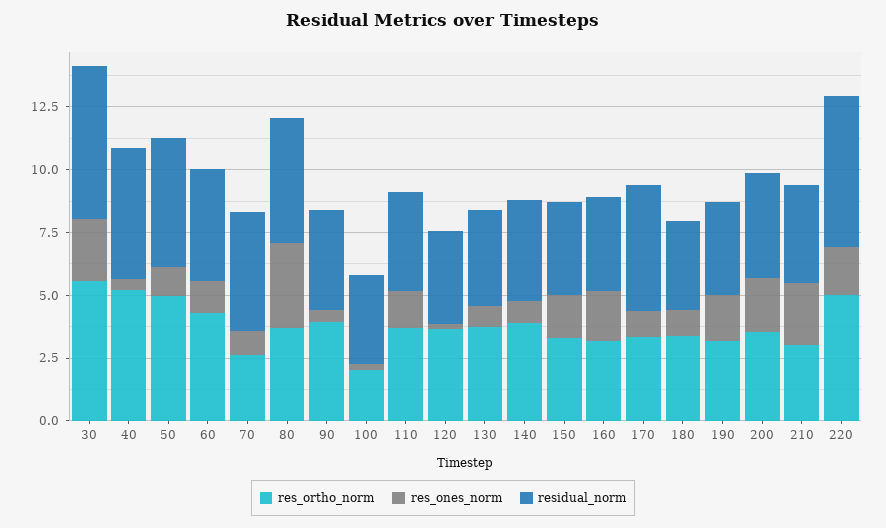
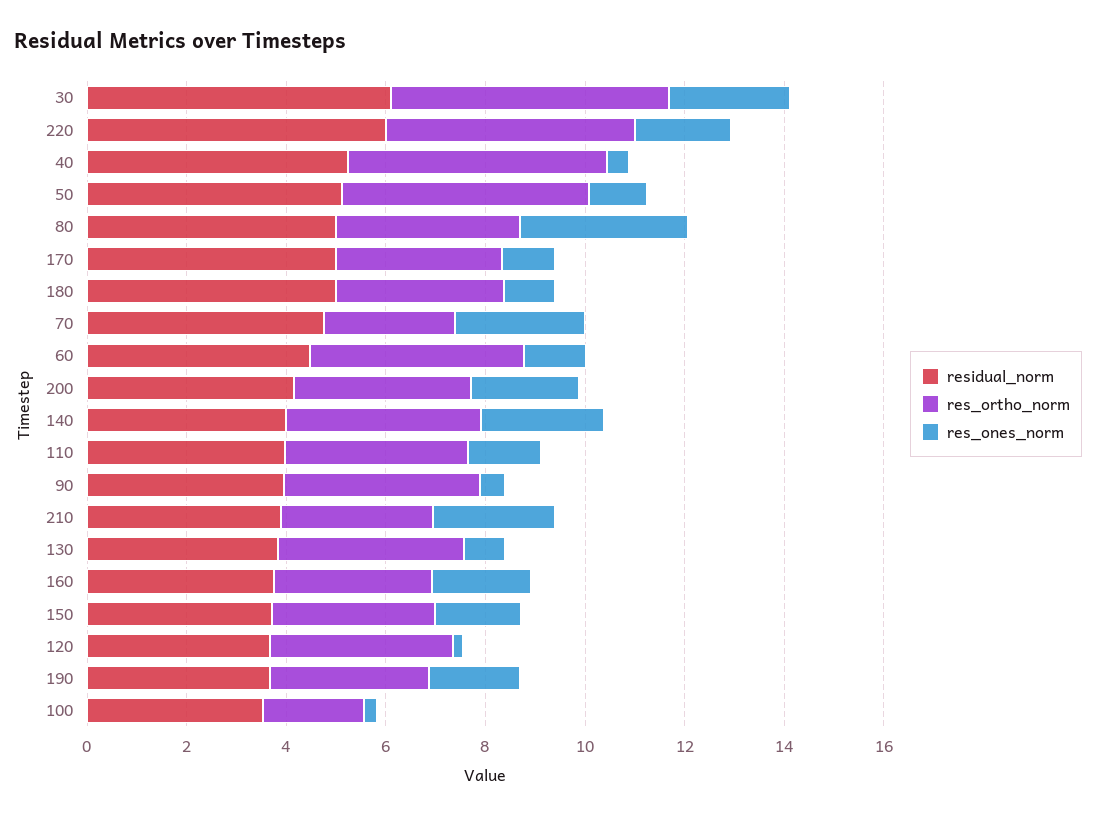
  {
    "res_ortho_norm": {
      "30": 5.5,
      "40": 5,
      "50": 5,
      "60": 4.5,
      "70": 2.5,
      "80": 3.5,
      "90": 4,
      "100": 2,
      "110": 3.5,
      "120": 3.5,
      "130": 3.5,
      "140": 4,
      "150": 3.5,
      "160": 3,
      "170": 3.5,
      "180": 3.5,
      "190": 3,
      "200": 3.5,
      "210": 3,
      "220": 5
    },
    "res_ones_norm": {
      "30": 2.5,
      "40": 0.5,
      "50": 1,
      "60": 1.5,
-     "70": 1,
+     "70": 2.5,
      "80": 3.5,
      "90": 0.5,
      "100": 0.5,
      "110": 1.5,
      "120": 0,
      "130": 1,
-     "140": 1,
+     "140": 2.5,
      "150": 1.5,
      "160": 2,
      "170": 1,
      "180": 1,
      "190": 2,
      "200": 2,
      "210": 2.5,
      "220": 2
    },
    "residual_norm": {
      "30": 6,
      "40": 5,
      "50": 5,
      "60": 4.5,
      "70": 5,
      "80": 5,
      "90": 4,
      "100": 3.5,
      "110": 4,
      "120": 3.5,
      "130": 4,
      "140": 4,
      "150": 3.5,
      "160": 4,
      "170": 5,
-     "180": 3.5,
+     "180": 5,
      "190": 3.5,
      "200": 4,
      "210": 4,
      "220": 6
    }
  }

